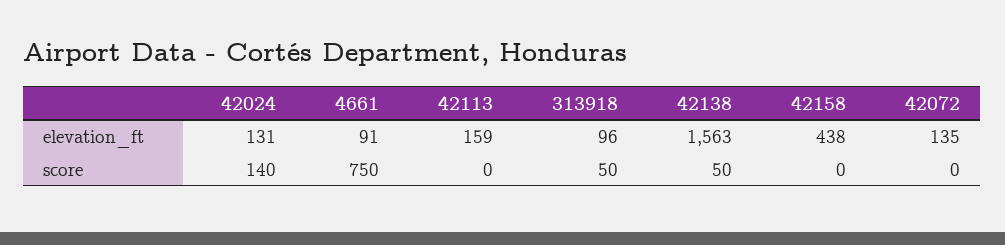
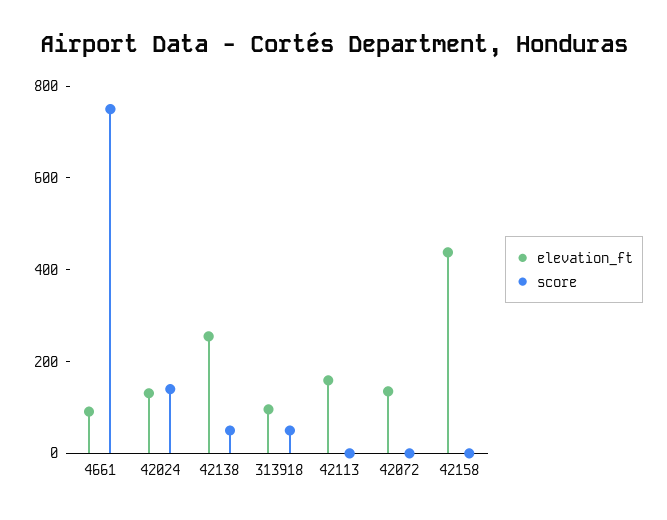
  {
    "elevation_ft": {
      "42024": 131,
      "4661": 91,
      "42113": 159,
      "313918": 96,
-     "42138": 1563,
+     "42138": 250,
      "42158": 438,
      "42072": 135
    },
    "score": {
      "42024": 140,
      "4661": 750,
      "42113": 0,
      "313918": 50,
      "42138": 50,
      "42158": 0,
      "42072": 0
    }
  }

